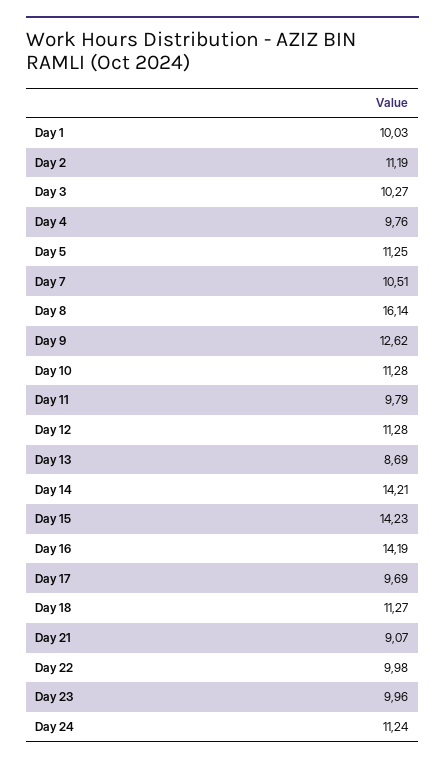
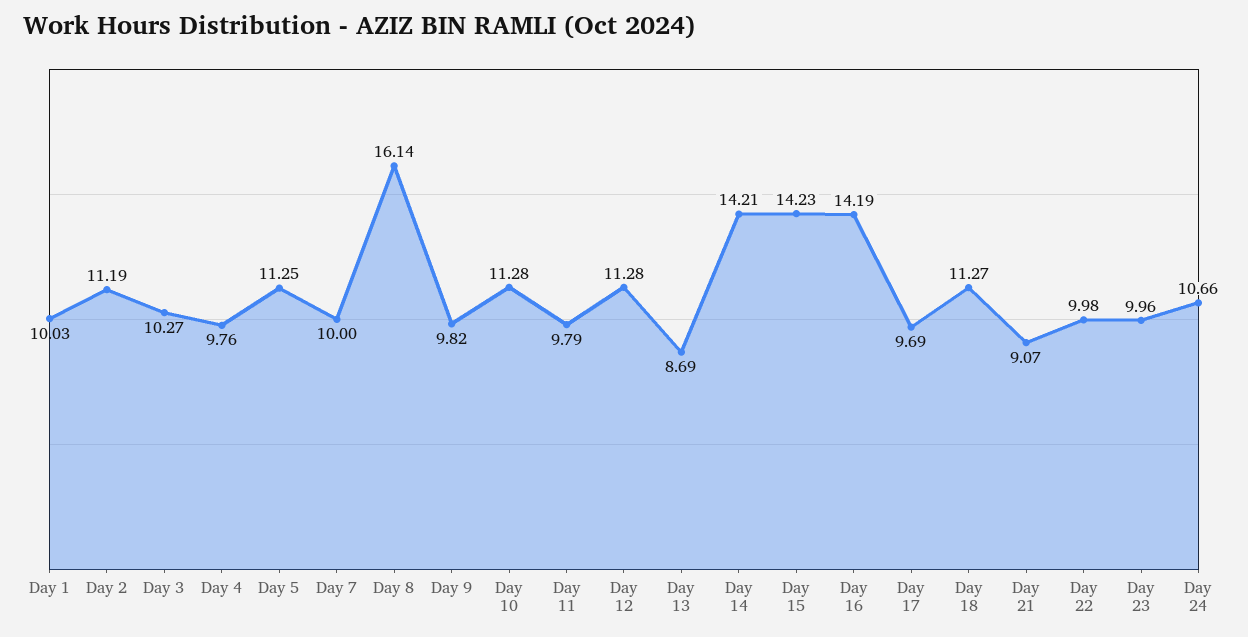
  {
    "Day 1": 10.03,
    "Day 2": 11.19,
    "Day 3": 10.27,
    "Day 4": 9.76,
    "Day 5": 11.25,
-   "Day 7": 10.51,
+   "Day 7": 10,
    "Day 8": 16.14,
-   "Day 9": 12.62,
+   "Day 9": 9.82,
    "Day 10": 11.28,
    "Day 11": 9.79,
    "Day 12": 11.28,
    "Day 13": 8.69,
    "Day 14": 14.21,
    "Day 15": 14.23,
    "Day 16": 14.19,
    "Day 17": 9.69,
    "Day 18": 11.27,
    "Day 21": 9.07,
    "Day 22": 9.98,
    "Day 23": 9.96,
-   "Day 24": 11.24
+   "Day 24": 10.66
  }

